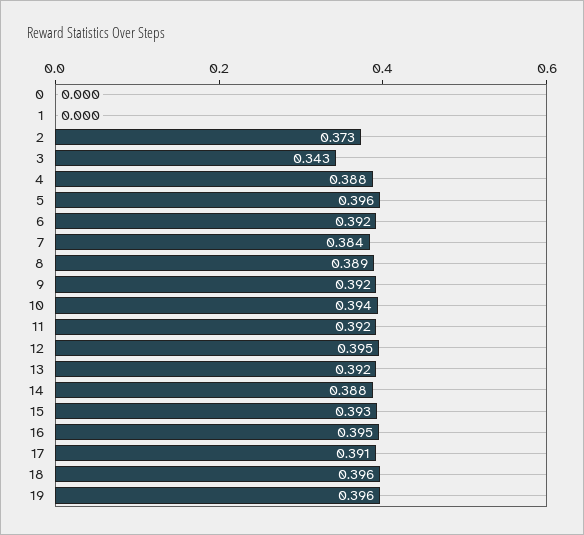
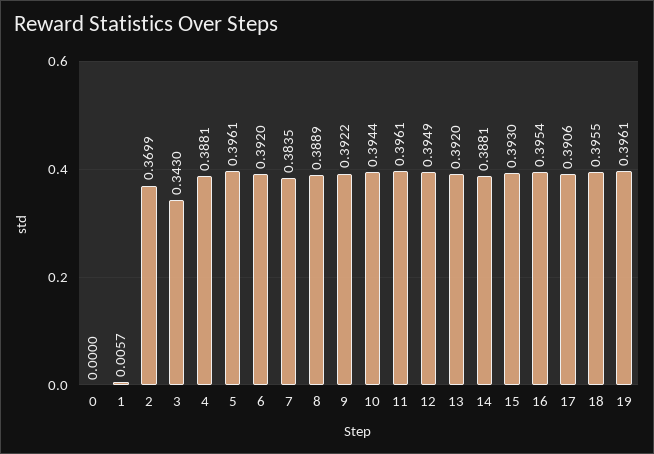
  {
    "0": 0,
-   "1": 0,
+   "1": 0.0057,
-   "2": 0.373,
+   "2": 0.3699,
    "3": 0.343,
    "4": 0.3881,
    "5": 0.3961,
    "6": 0.392,
    "7": 0.3835,
    "8": 0.3889,
    "9": 0.3922,
    "10": 0.3944,
-   "11": 0.392,
+   "11": 0.3961,
    "12": 0.3949,
    "13": 0.392,
    "14": 0.3881,
    "15": 0.393,
    "16": 0.3954,
    "17": 0.3906,
    "18": 0.3955,
    "19": 0.3961
  }

